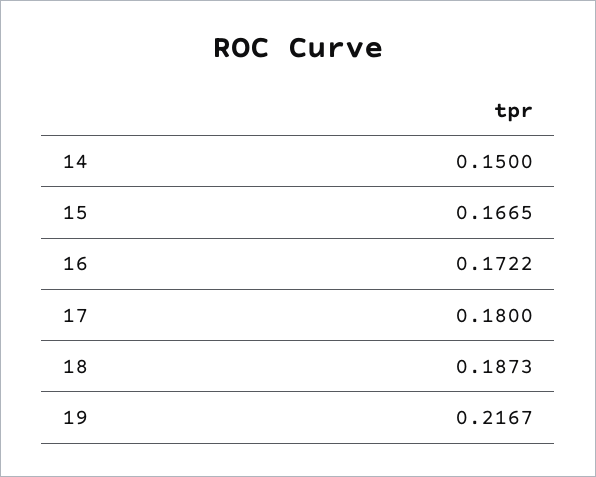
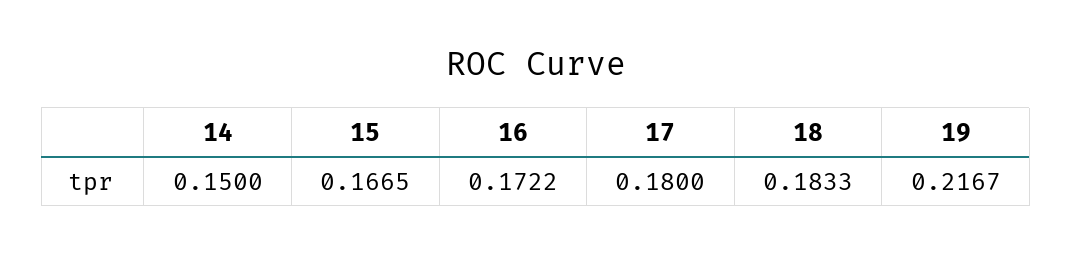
  {
    "14": 0.15,
    "15": 0.1665,
    "16": 0.1722,
    "17": 0.18,
-   "18": 0.1873,
+   "18": 0.1833,
    "19": 0.2167
  }

